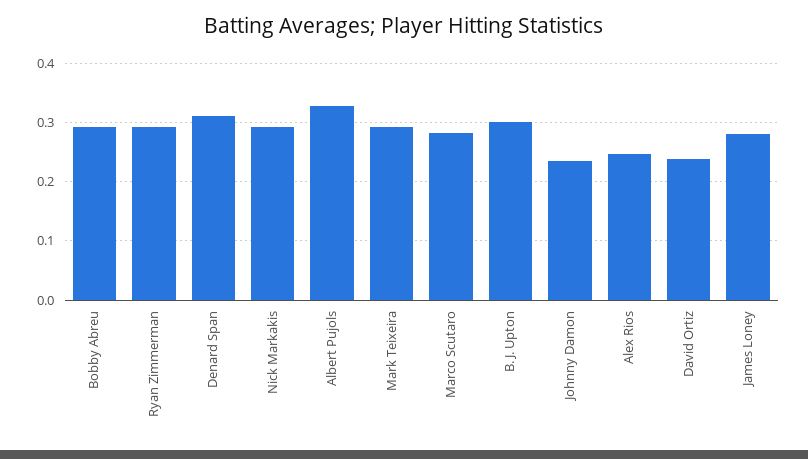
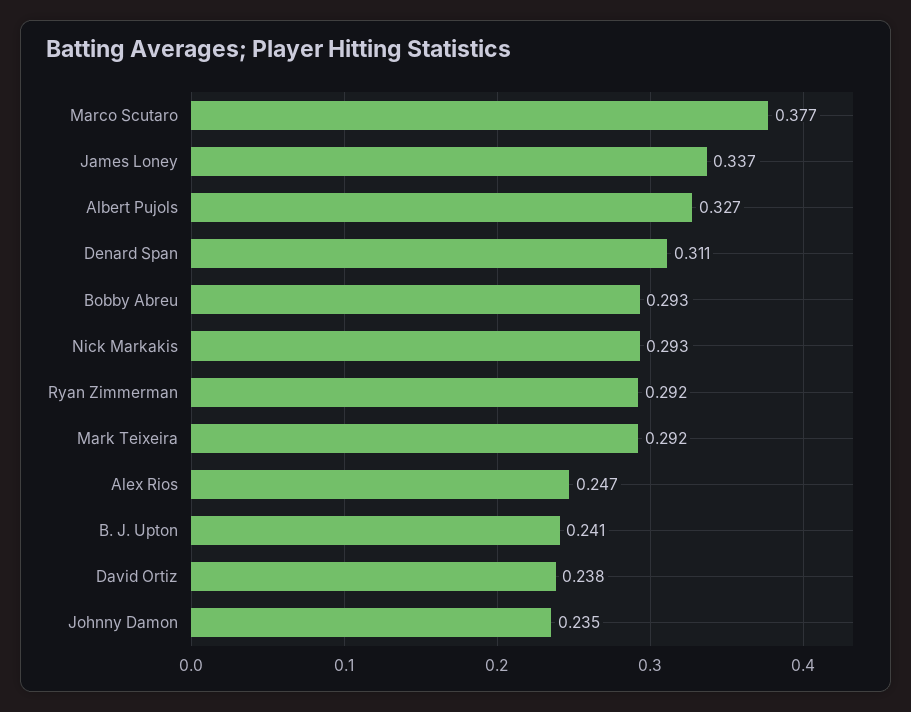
  {
    "Bobby Abreu": 0.293,
    "Ryan Zimmerman": 0.292,
    "Denard Span": 0.311,
    "Nick Markakis": 0.293,
    "Albert Pujols": 0.327,
    "Mark Teixeira": 0.292,
-   "Marco Scutaro": 0.28,
+   "Marco Scutaro": 0.377,
-   "B. J. Upton": 0.3,
+   "B. J. Upton": 0.241,
    "Johnny Damon": 0.235,
    "Alex Rios": 0.247,
    "David Ortiz": 0.238,
-   "James Loney": 0.28
+   "James Loney": 0.337
  }

